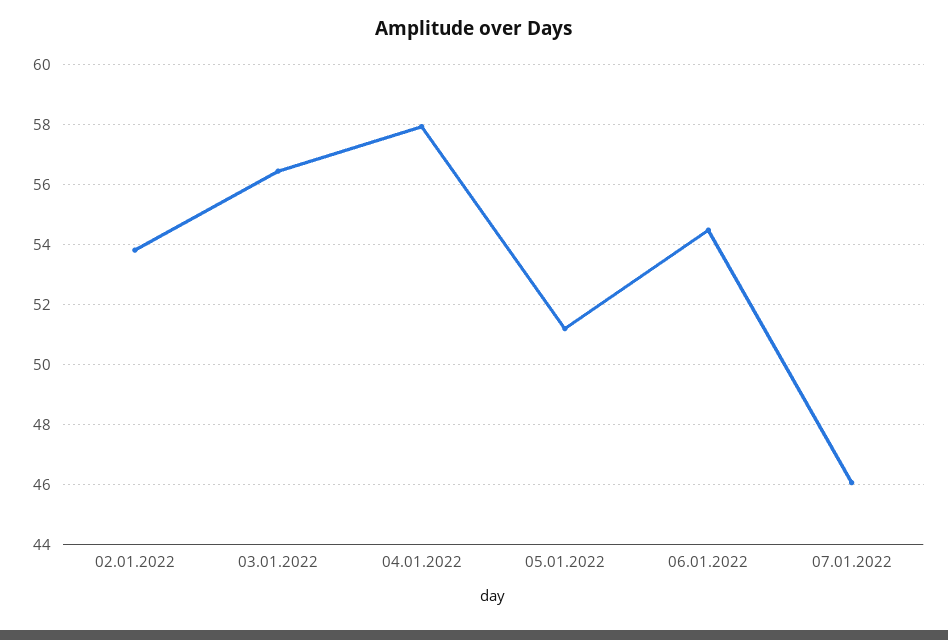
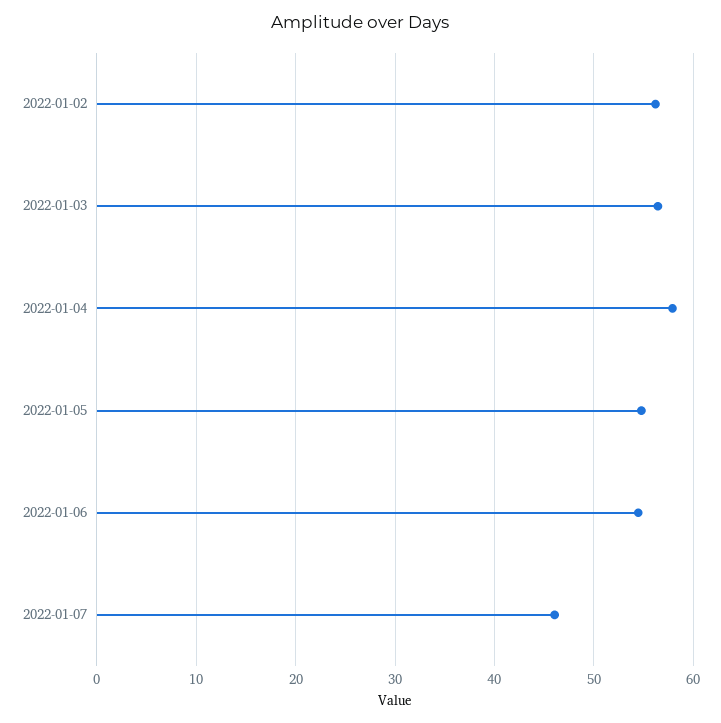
  {
-   "02.01.2022": 53.8,
+   "02.01.2022": 56,
    "03.01.2022": 56.4,
    "04.01.2022": 58,
-   "05.01.2022": 51.2,
+   "05.01.2022": 55,
    "06.01.2022": 54.4,
    "07.01.2022": 46
  }

